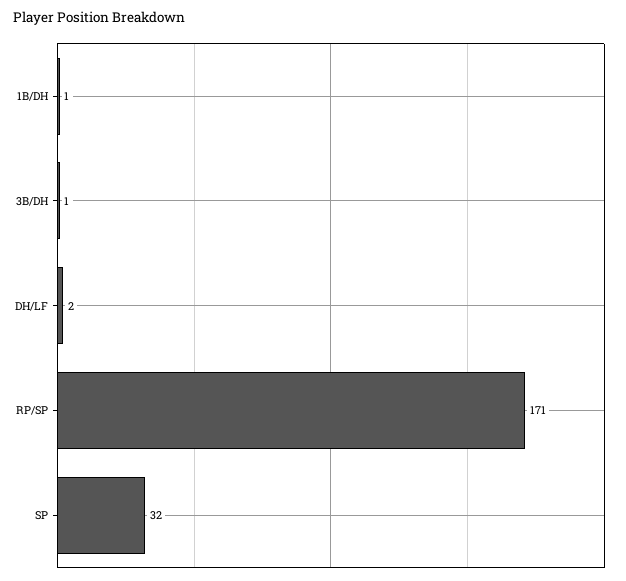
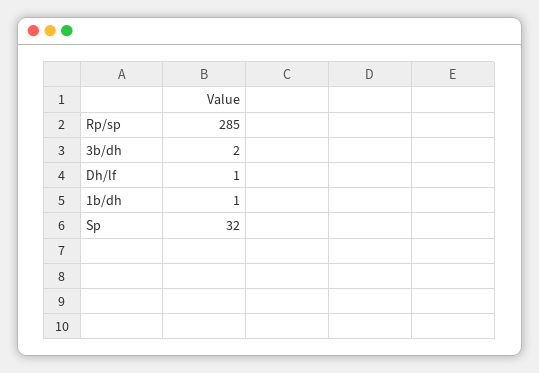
  {
    "1B/DH": 1,
-   "3B/DH": 1,
+   "3B/DH": 2,
-   "DH/LF": 2,
+   "DH/LF": 1,
-   "RP/SP": 171,
+   "RP/SP": 285,
    "SP": 32
  }

